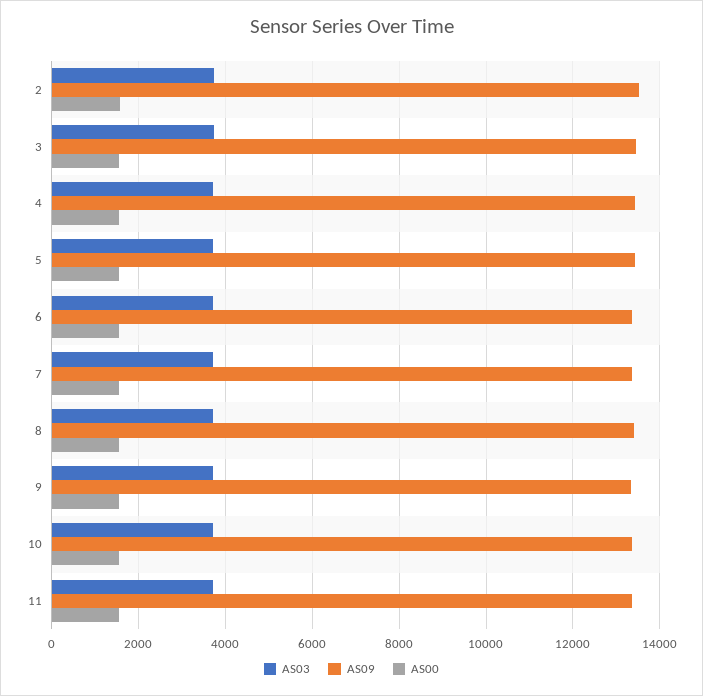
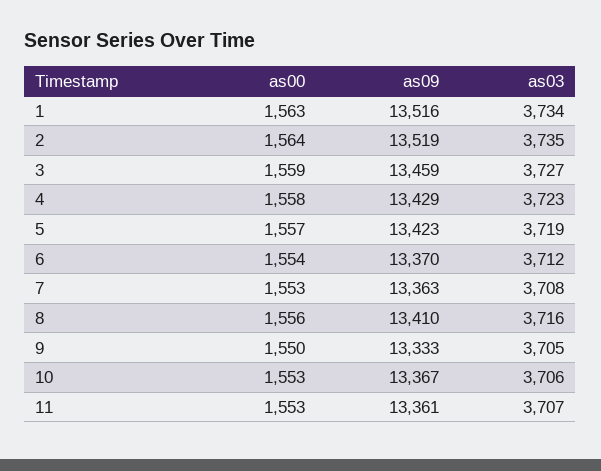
  {
    "AS03": {
      "2": 3735,
      "3": 3727,
      "4": 3723,
      "5": 3719,
      "6": 3712,
      "7": 3708,
      "8": 3716,
      "9": 3705,
      "10": 3706,
-     "11": 3707
+     "11": 3707,
+     "1": 3734
    },
    "AS09": {
      "2": 13519,
      "3": 13459,
      "4": 13429,
      "5": 13423,
      "6": 13370,
      "7": 13363,
      "8": 13410,
      "9": 13333,
      "10": 13367,
-     "11": 13361
+     "11": 13361,
+     "1": 13516
    },
    "AS00": {
      "2": 1564,
      "3": 1559,
      "4": 1558,
      "5": 1557,
      "6": 1554,
      "7": 1553,
      "8": 1556,
      "9": 1550,
      "10": 1553,
-     "11": 1553
+     "11": 1553,
+     "1": 1563
    }
  }

